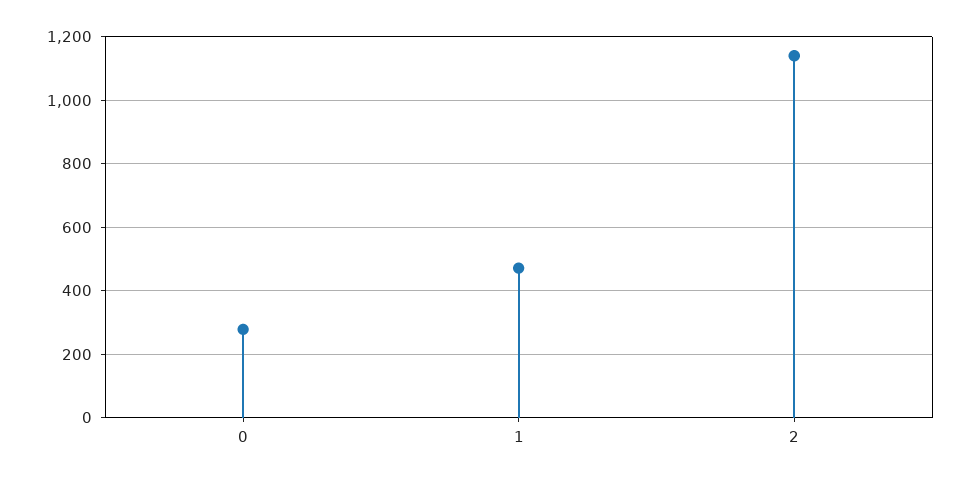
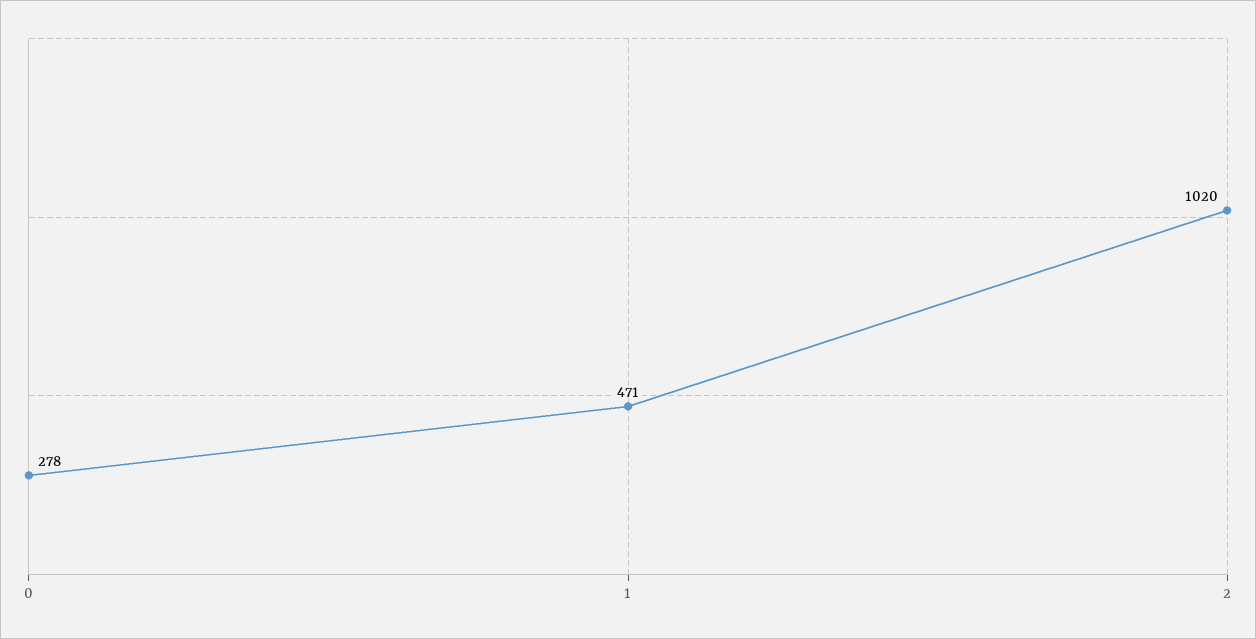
  {
    "0": 278,
    "1": 471,
-   "2": 1140
+   "2": 1020
  }

